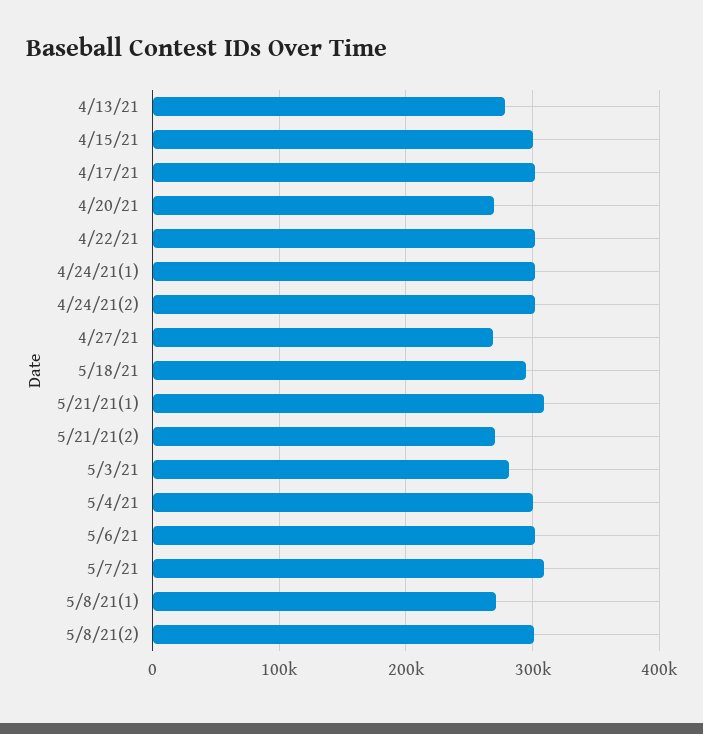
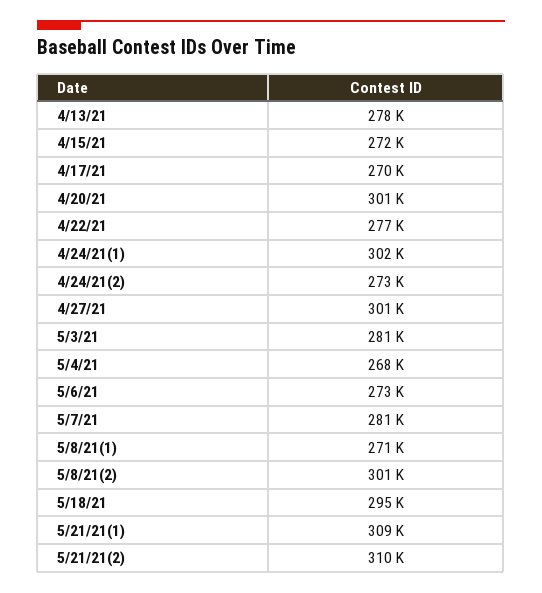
  {
    "4/13/21": 278000,
-   "4/15/21": 300000,
+   "4/15/21": 272000,
-   "4/17/21": 300000,
+   "4/17/21": 270000,
-   "4/20/21": 270000,
+   "4/20/21": 301000,
-   "4/22/21": 300000,
+   "4/22/21": 277000,
    "4/24/21(1)": 302000,
-   "4/24/21(2)": 300000,
+   "4/24/21(2)": 273000,
-   "4/27/21": 270000,
+   "4/27/21": 301000,
    "5/18/21": 295000,
    "5/21/21(1)": 309000,
-   "5/21/21(2)": 270000,
+   "5/21/21(2)": 310000,
    "5/3/21": 281000,
-   "5/4/21": 300000,
+   "5/4/21": 268000,
-   "5/6/21": 300000,
+   "5/6/21": 273000,
-   "5/7/21": 310000,
+   "5/7/21": 281000,
    "5/8/21(1)": 271000,
    "5/8/21(2)": 301000
  }

